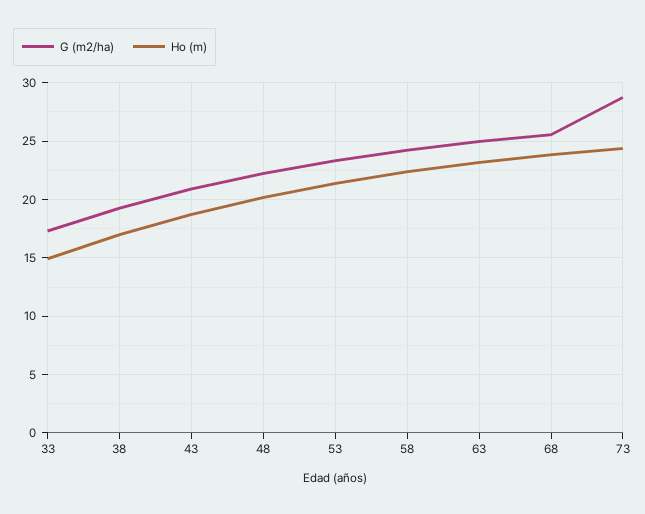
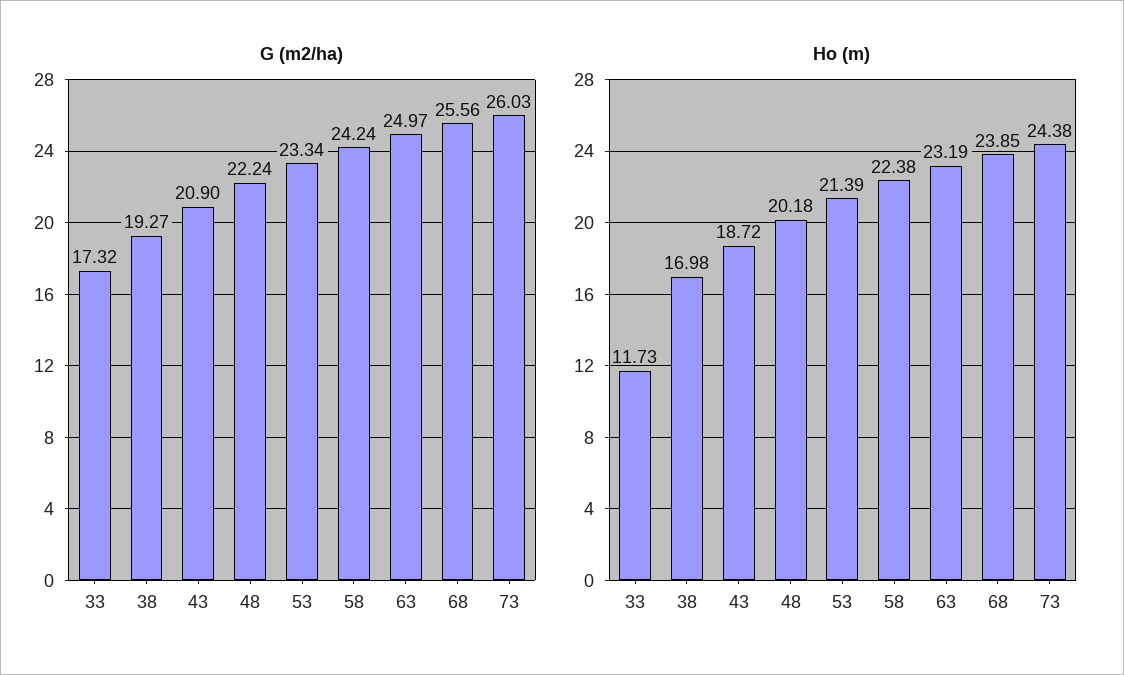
  {
    "G (m2/ha)": {
      "33": 17.32,
      "38": 19.27,
      "43": 20.9,
      "48": 22.24,
      "53": 23.34,
      "58": 24.24,
      "63": 24.97,
      "68": 25.56,
-     "73": 29
+     "73": 26.03
    },
    "Ho (m)": {
-     "33": 15,
+     "33": 11.73,
      "38": 16.98,
      "43": 18.72,
      "48": 20.18,
      "53": 21.39,
      "58": 22.38,
      "63": 23.19,
      "68": 23.85,
      "73": 24.38
    }
  }

